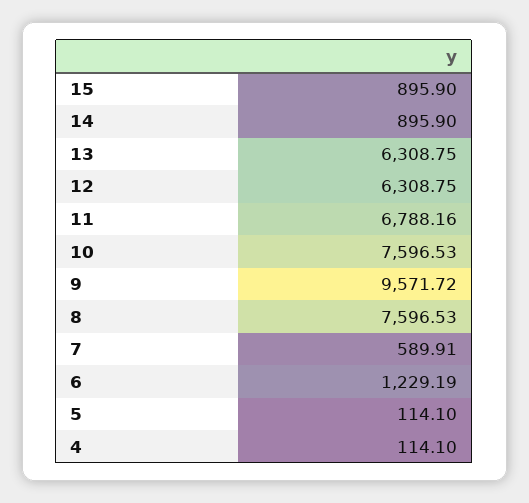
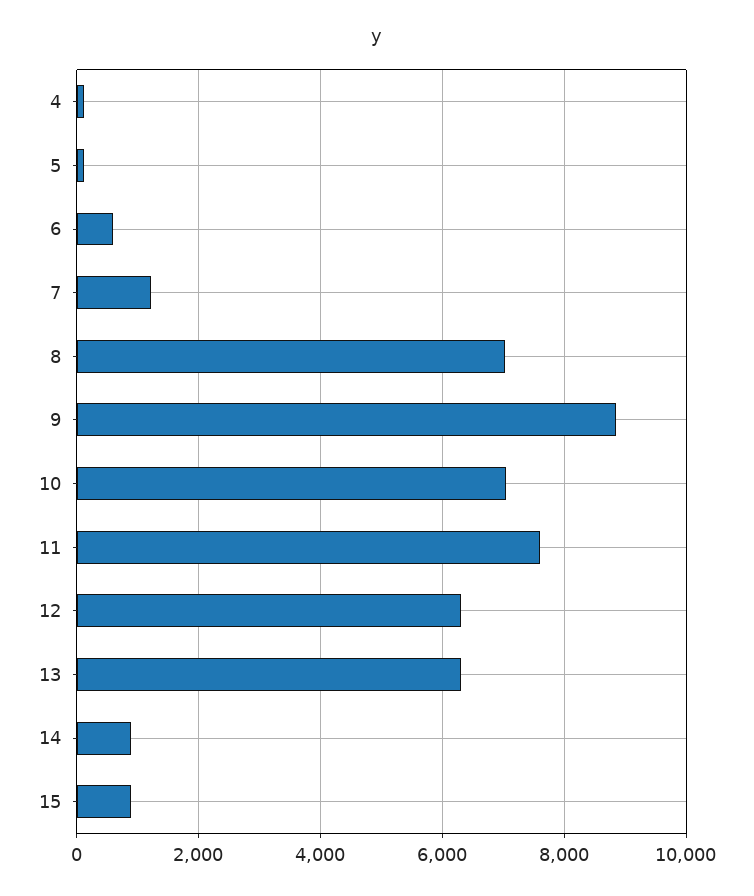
  {
    "15": 895.9,
    "14": 895.9,
    "13": 6308.75,
    "12": 6308.75,
-   "11": 6788.16,
+   "11": 7600,
-   "10": 7596.53,
+   "10": 7000,
-   "9": 9571.72,
+   "9": 8800,
-   "8": 7596.53,
+   "8": 7000,
-   "7": 589.91,
+   "7": 1200,
-   "6": 1229.19,
+   "6": 600,
    "5": 114.1,
    "4": 114.1
  }

